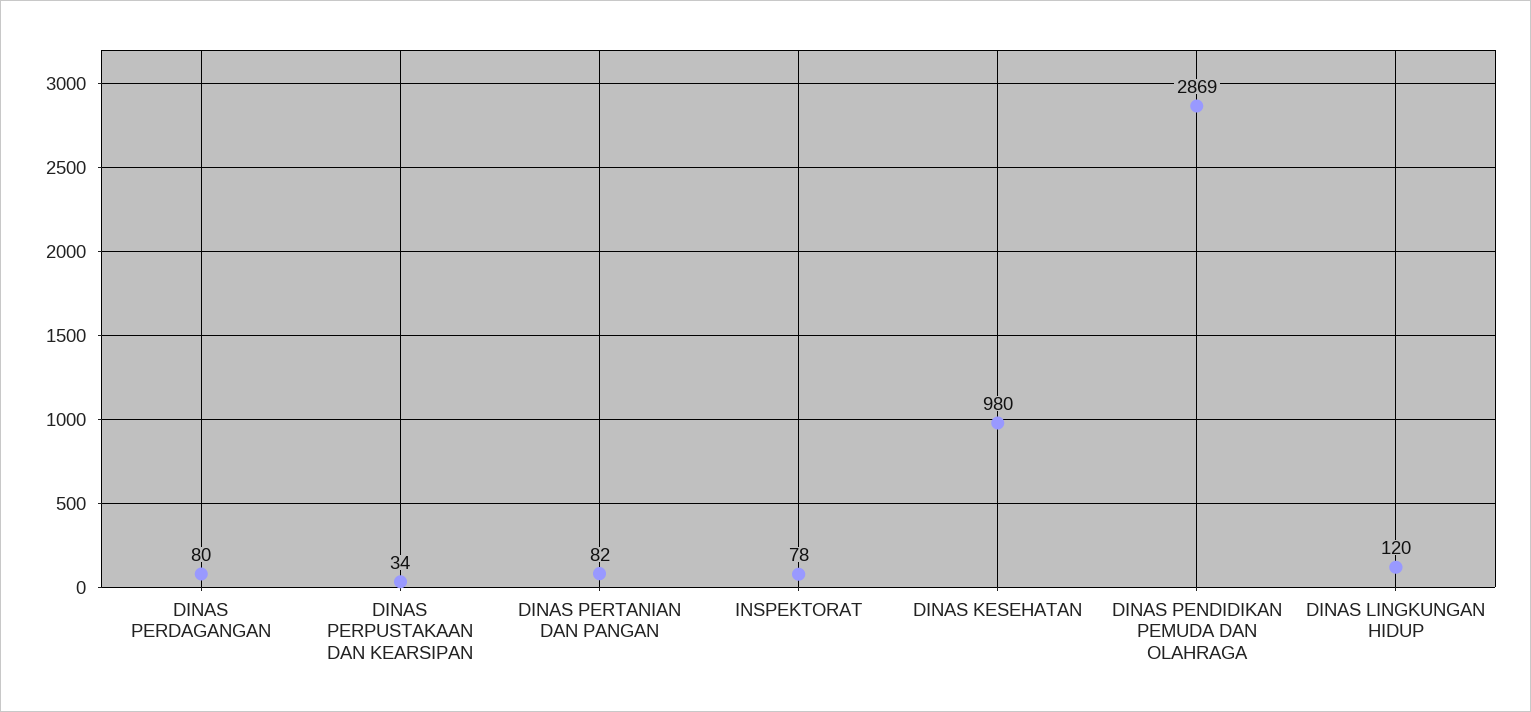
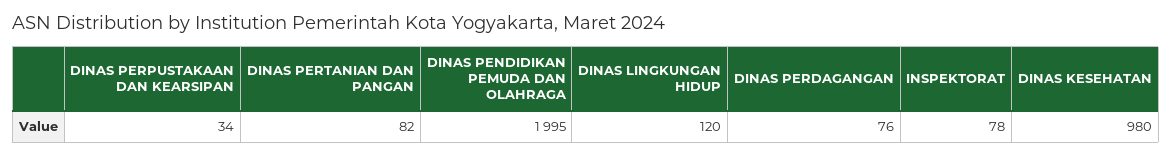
  {
-   "DINAS PERDAGANGAN": 80,
+   "DINAS PERDAGANGAN": 76,
    "DINAS PERPUSTAKAAN DAN KEARSIPAN": 34,
    "DINAS PERTANIAN DAN PANGAN": 82,
    "INSPEKTORAT": 78,
    "DINAS KESEHATAN": 980,
-   "DINAS PENDIDIKAN PEMUDA DAN OLAHRAGA": 2869,
+   "DINAS PENDIDIKAN PEMUDA DAN OLAHRAGA": 1995,
    "DINAS LINGKUNGAN HIDUP": 120
  }

